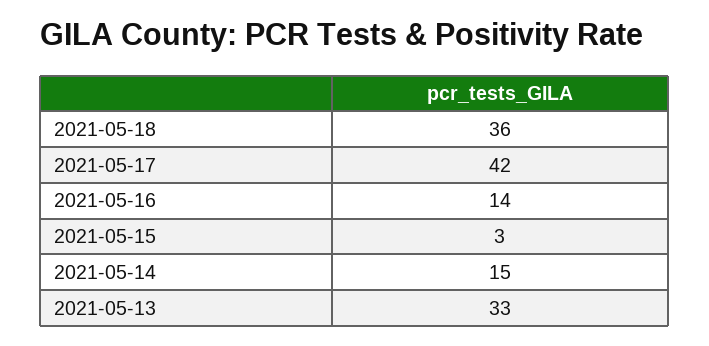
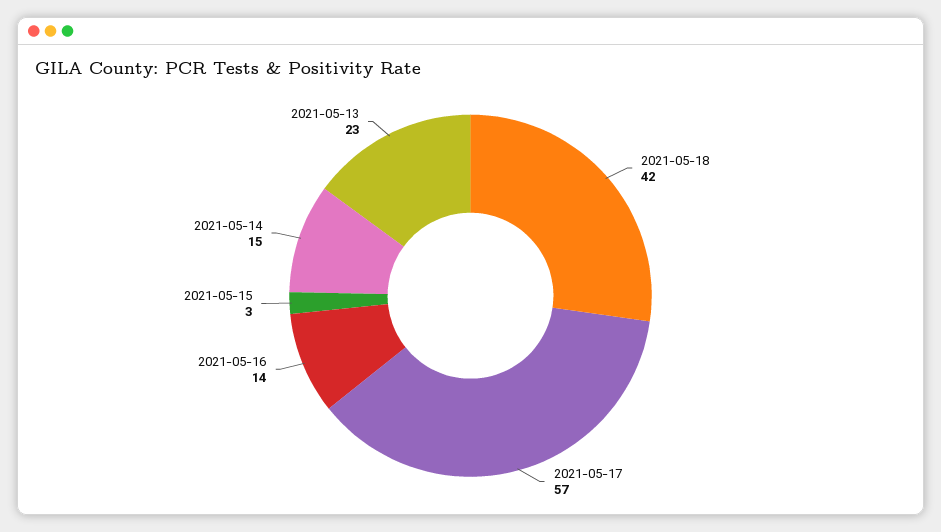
  {
-   "2021-05-18": 36,
+   "2021-05-18": 42,
-   "2021-05-17": 42,
+   "2021-05-17": 57,
    "2021-05-16": 14,
    "2021-05-15": 3,
    "2021-05-14": 15,
-   "2021-05-13": 33
+   "2021-05-13": 23
  }

